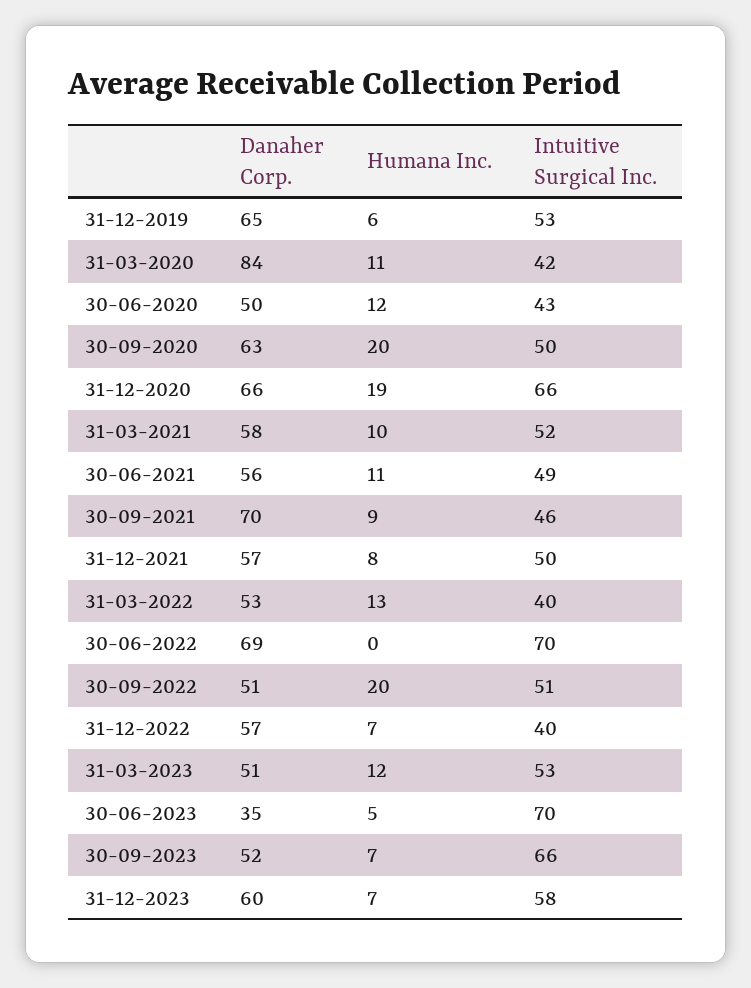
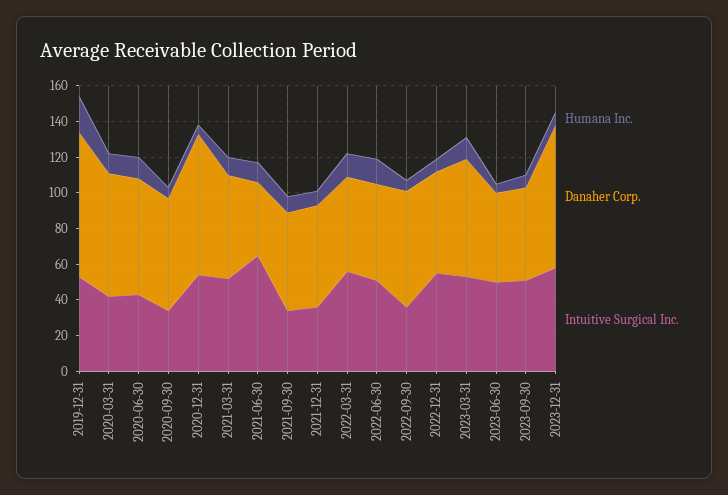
  {
    "Danaher Corp.": {
-     "31-12-2019": 65,
+     "31-12-2019": 80,
-     "31-03-2020": 84,
+     "31-03-2020": 70,
-     "30-06-2020": 50,
+     "30-06-2020": 65,
      "30-09-2020": 63,
-     "31-12-2020": 66,
+     "31-12-2020": 80,
      "31-03-2021": 58,
-     "30-06-2021": 56,
+     "30-06-2021": 40,
-     "30-09-2021": 70,
+     "30-09-2021": 55,
      "31-12-2021": 57,
      "31-03-2022": 53,
-     "30-06-2022": 69,
+     "30-06-2022": 55,
-     "30-09-2022": 51,
+     "30-09-2022": 65,
      "31-12-2022": 57,
-     "31-03-2023": 51,
+     "31-03-2023": 65,
-     "30-06-2023": 35,
+     "30-06-2023": 50,
      "30-09-2023": 52,
-     "31-12-2023": 60
+     "31-12-2023": 80
    },
    "Humana Inc.": {
-     "31-12-2019": 6,
+     "31-12-2019": 20,
      "31-03-2020": 11,
      "30-06-2020": 12,
-     "30-09-2020": 20,
+     "30-09-2020": 5,
-     "31-12-2020": 19,
+     "31-12-2020": 5,
      "31-03-2021": 10,
      "30-06-2021": 11,
      "30-09-2021": 9,
      "31-12-2021": 8,
      "31-03-2022": 13,
-     "30-06-2022": 0,
+     "30-06-2022": 15,
-     "30-09-2022": 20,
+     "30-09-2022": 5,
      "31-12-2022": 7,
      "31-03-2023": 12,
      "30-06-2023": 5,
      "30-09-2023": 7,
      "31-12-2023": 7
    },
    "Intuitive Surgical Inc.": {
      "31-12-2019": 53,
      "31-03-2020": 42,
      "30-06-2020": 43,
-     "30-09-2020": 50,
+     "30-09-2020": 35,
-     "31-12-2020": 66,
+     "31-12-2020": 55,
      "31-03-2021": 52,
-     "30-06-2021": 49,
+     "30-06-2021": 65,
-     "30-09-2021": 46,
+     "30-09-2021": 35,
-     "31-12-2021": 50,
+     "31-12-2021": 35,
-     "31-03-2022": 40,
+     "31-03-2022": 55,
-     "30-06-2022": 70,
+     "30-06-2022": 50,
-     "30-09-2022": 51,
+     "30-09-2022": 35,
-     "31-12-2022": 40,
+     "31-12-2022": 55,
      "31-03-2023": 53,
-     "30-06-2023": 70,
+     "30-06-2023": 50,
-     "30-09-2023": 66,
+     "30-09-2023": 50,
      "31-12-2023": 58
    }
  }

